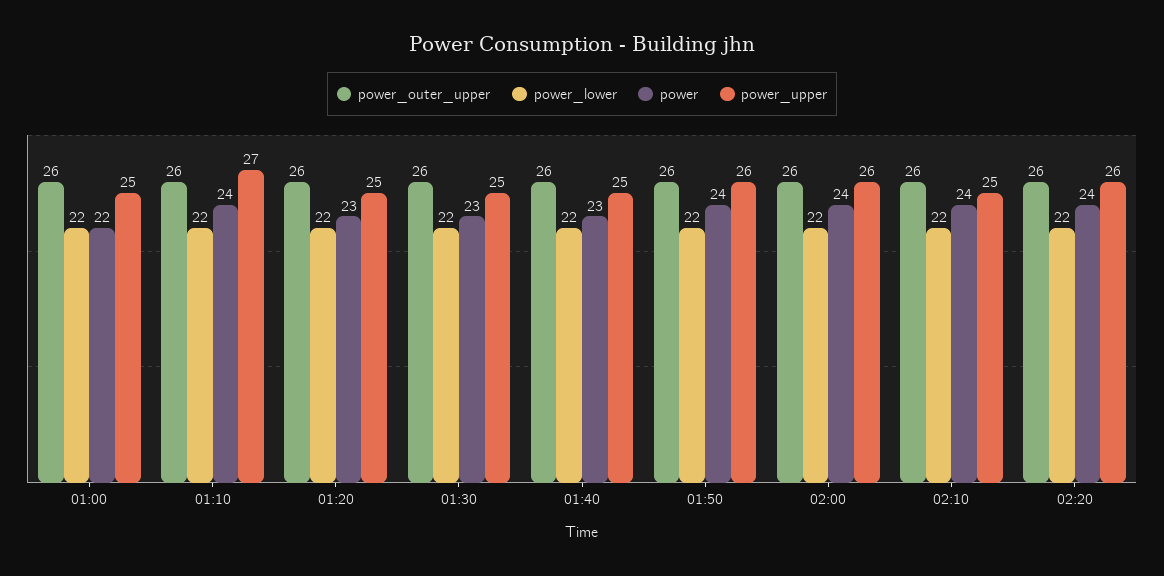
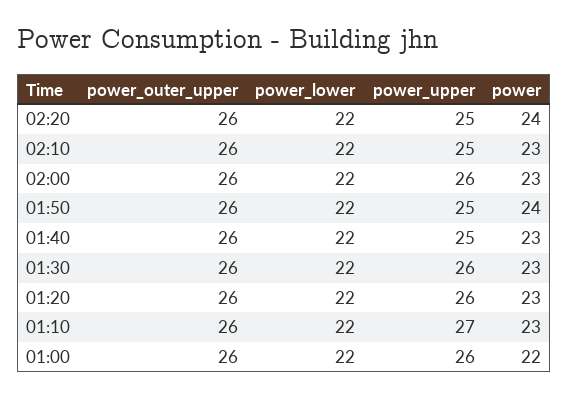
  {
    "power_outer_upper": {
      "01:00": 26,
      "01:10": 26,
      "01:20": 26,
      "01:30": 26,
      "01:40": 26,
      "01:50": 26,
      "02:00": 26,
      "02:10": 26,
      "02:20": 26
    },
    "power_lower": {
      "01:00": 22,
      "01:10": 22,
      "01:20": 22,
      "01:30": 22,
      "01:40": 22,
      "01:50": 22,
      "02:00": 22,
      "02:10": 22,
      "02:20": 22
    },
    "power": {
      "01:00": 22,
-     "01:10": 24,
+     "01:10": 23,
      "01:20": 23,
      "01:30": 23,
      "01:40": 23,
      "01:50": 24,
-     "02:00": 24,
+     "02:00": 23,
-     "02:10": 24,
+     "02:10": 23,
      "02:20": 24
    },
    "power_upper": {
-     "01:00": 25,
+     "01:00": 26,
      "01:10": 27,
-     "01:20": 25,
+     "01:20": 26,
-     "01:30": 25,
+     "01:30": 26,
      "01:40": 25,
-     "01:50": 26,
+     "01:50": 25,
      "02:00": 26,
      "02:10": 25,
-     "02:20": 26
+     "02:20": 25
    }
  }

